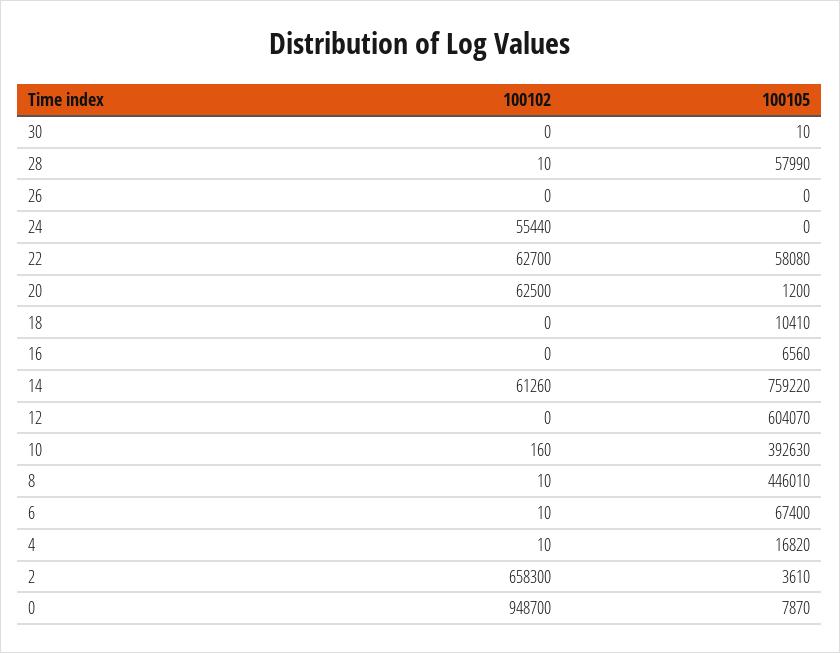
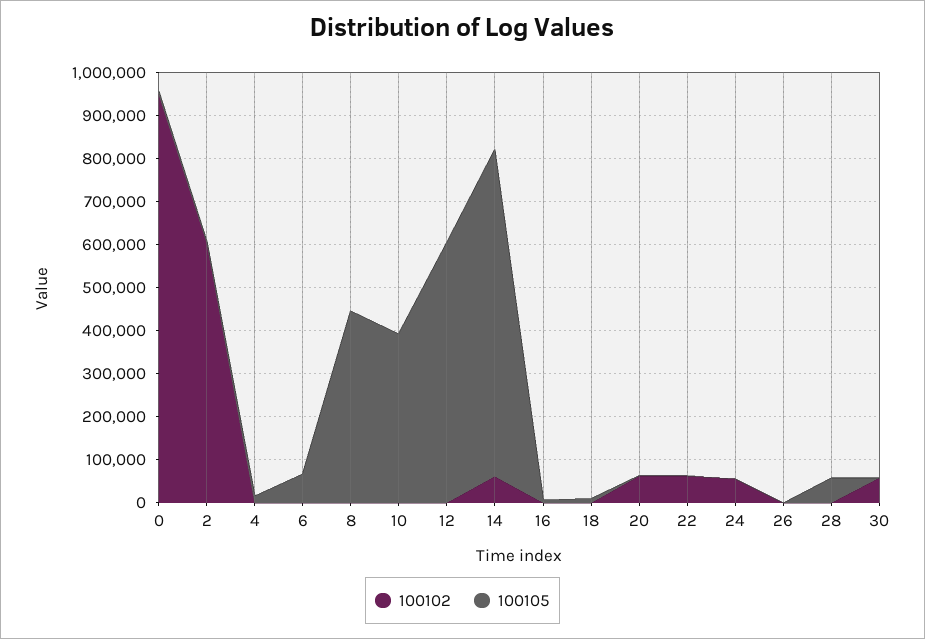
  {
    "100102": {
-     "30": 0,
+     "30": 60000,
      "28": 10,
      "26": 0,
      "24": 55440,
      "22": 62700,
      "20": 62500,
      "18": 0,
      "16": 0,
      "14": 61260,
      "12": 0,
      "10": 160,
      "8": 10,
      "6": 10,
      "4": 10,
-     "2": 658300,
+     "2": 600000,
      "0": 948700
    },
    "100105": {
      "30": 10,
      "28": 57990,
      "26": 0,
      "24": 0,
-     "22": 58080,
+     "22": 0,
      "20": 1200,
      "18": 10410,
      "16": 6560,
      "14": 759220,
      "12": 604070,
      "10": 392630,
      "8": 446010,
      "6": 67400,
      "4": 16820,
      "2": 3610,
      "0": 7870
    }
  }

